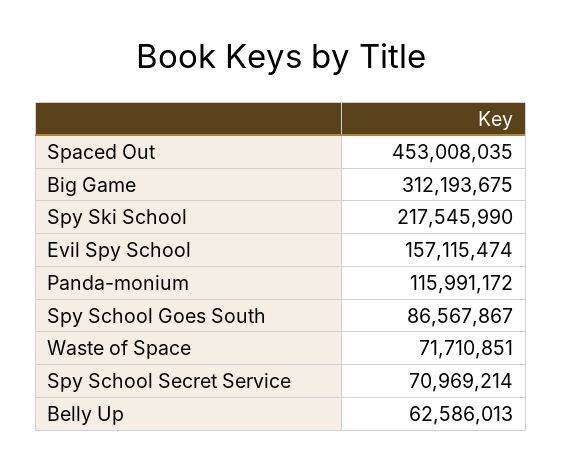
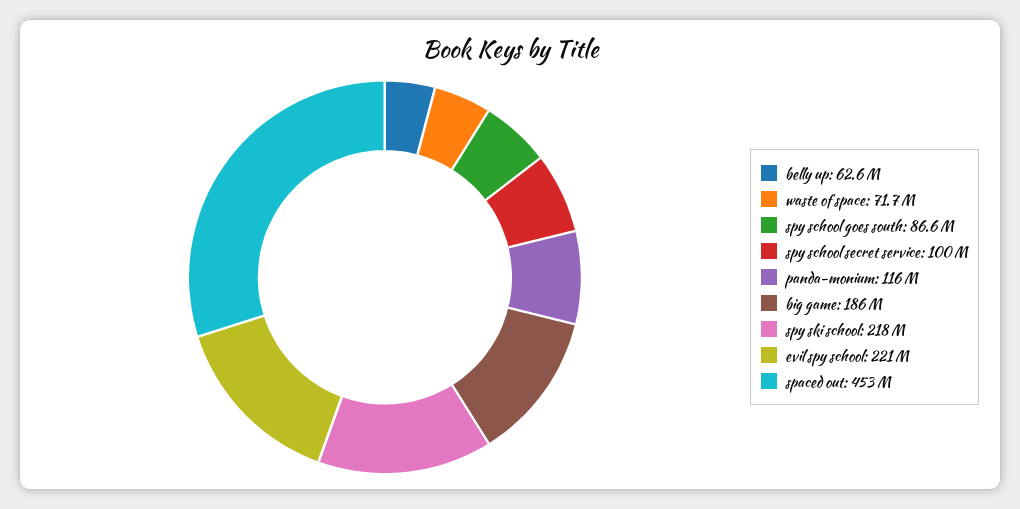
  {
    "Spaced Out": 453008035,
-   "Big Game": 312193675,
+   "Big Game": 186000000,
    "Spy Ski School": 217545990,
-   "Evil Spy School": 157115474,
+   "Evil Spy School": 221000000,
    "Panda-monium": 115991172,
    "Spy School Goes South": 86567867,
    "Waste of Space": 71710851,
-   "Spy School Secret Service": 70969214,
+   "Spy School Secret Service": 100000000,
    "Belly Up": 62586013
  }

